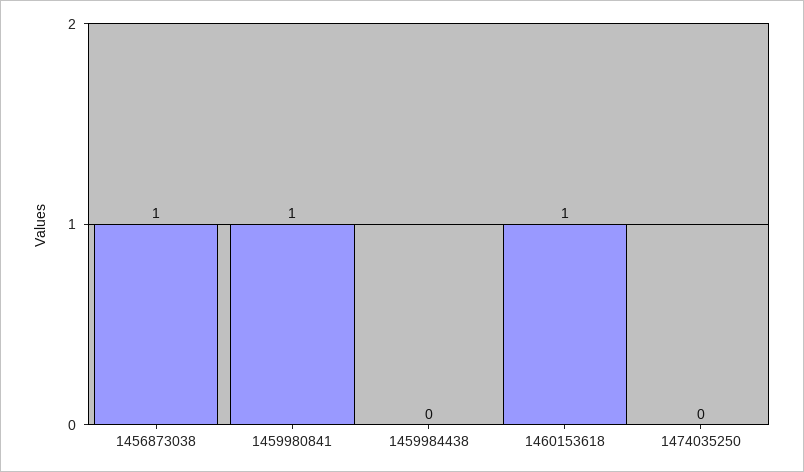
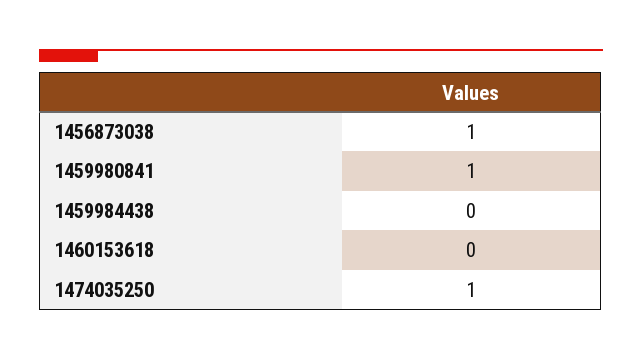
  {
    "1456873038": 1,
    "1459980841": 1,
    "1459984438": 0,
-   "1460153618": 1,
+   "1460153618": 0,
-   "1474035250": 0
+   "1474035250": 1
  }

